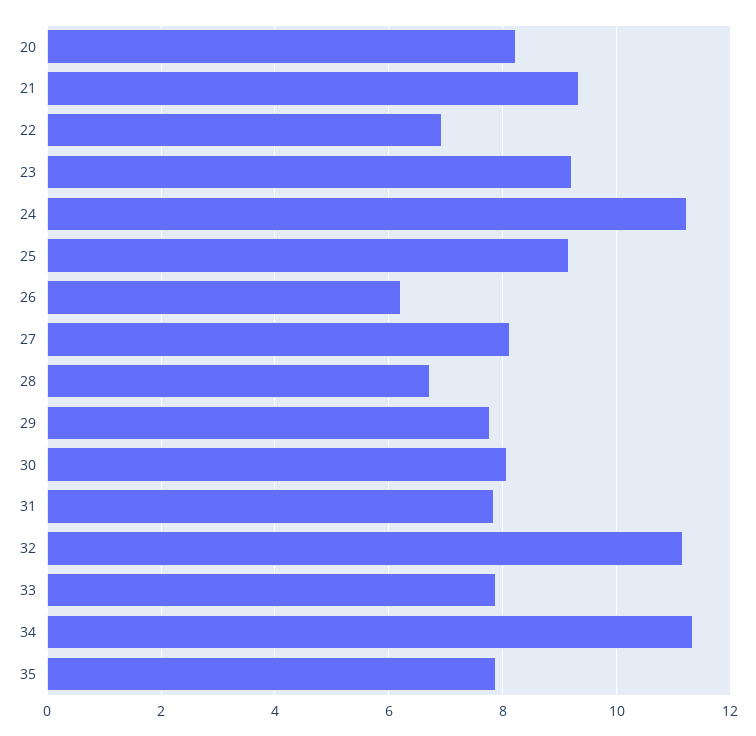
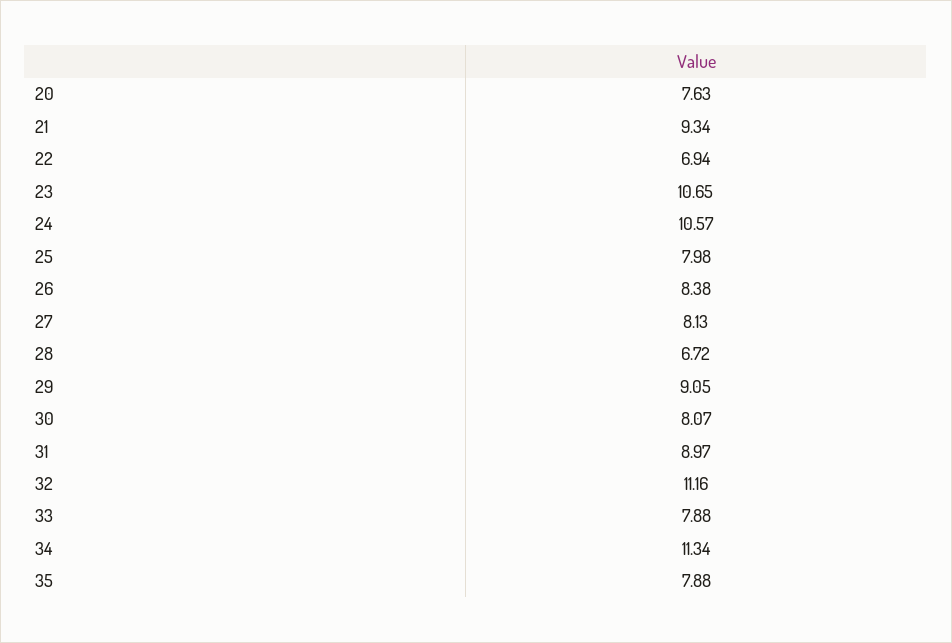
  {
-   "20": 8.2,
+   "20": 7.63,
    "21": 9.34,
    "22": 6.94,
-   "23": 9.2,
+   "23": 10.65,
-   "24": 11.2,
+   "24": 10.57,
-   "25": 9.2,
+   "25": 7.98,
-   "26": 6.2,
+   "26": 8.38,
    "27": 8.13,
    "28": 6.72,
-   "29": 7.8,
+   "29": 9.05,
    "30": 8.07,
-   "31": 7.8,
+   "31": 8.97,
    "32": 11.16,
    "33": 7.88,
    "34": 11.34,
    "35": 7.88
  }

